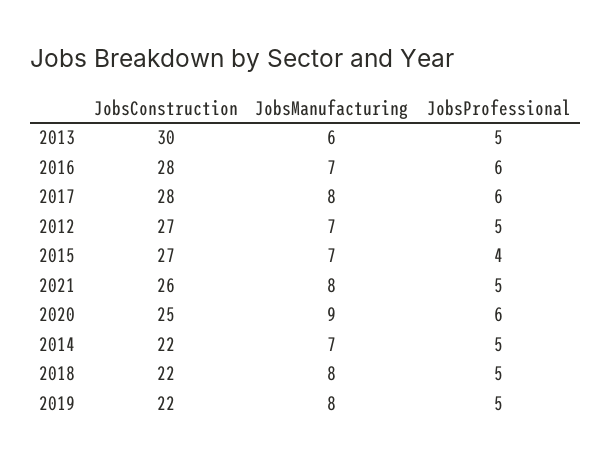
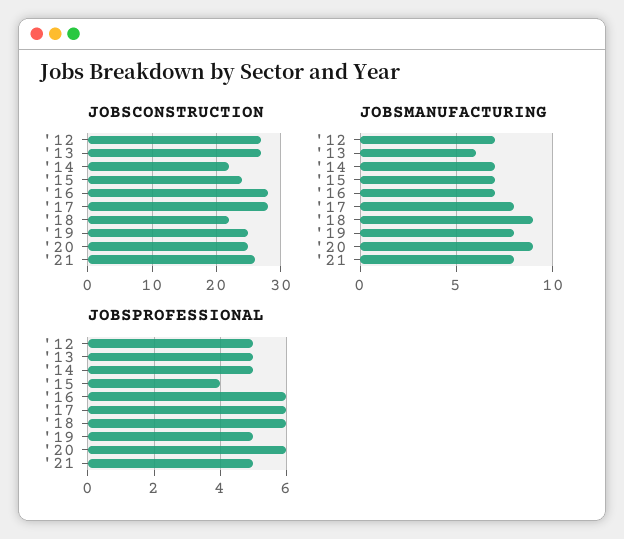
  {
    "JobsConstruction": {
-     "2013": 30,
+     "2013": 27,
      "2016": 28,
      "2017": 28,
      "2012": 27,
-     "2015": 27,
+     "2015": 24,
      "2021": 26,
      "2020": 25,
      "2014": 22,
      "2018": 22,
-     "2019": 22
+     "2019": 25
    },
    "JobsManufacturing": {
      "2013": 6,
      "2016": 7,
      "2017": 8,
      "2012": 7,
      "2015": 7,
      "2021": 8,
      "2020": 9,
      "2014": 7,
-     "2018": 8,
+     "2018": 9,
      "2019": 8
    },
    "JobsProfessional": {
      "2013": 5,
      "2016": 6,
      "2017": 6,
      "2012": 5,
      "2015": 4,
      "2021": 5,
      "2020": 6,
      "2014": 5,
-     "2018": 5,
+     "2018": 6,
      "2019": 5
    }
  }

